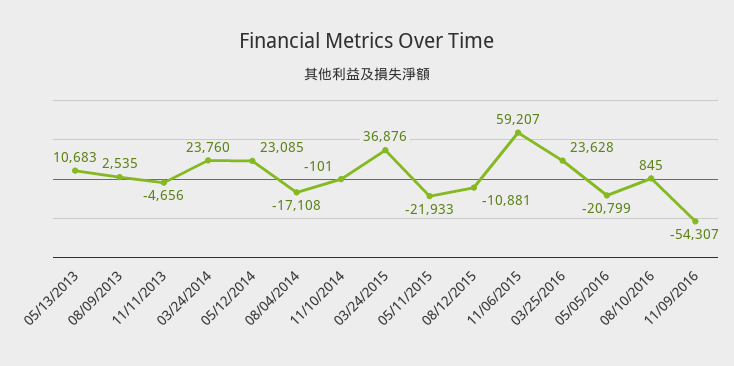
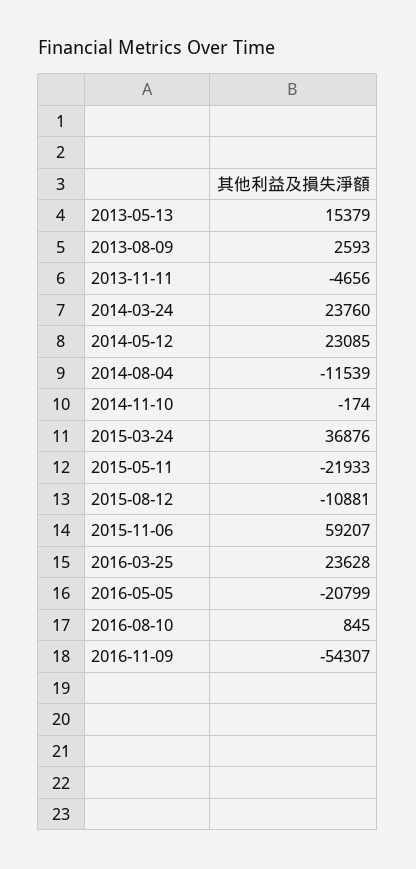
  {
-   "05/13/2013": 10683,
+   "05/13/2013": 15379,
-   "08/09/2013": 2535,
+   "08/09/2013": 2593,
    "11/11/2013": -4656,
    "03/24/2014": 23760,
    "05/12/2014": 23085,
-   "08/04/2014": -17108,
+   "08/04/2014": -11539,
-   "11/10/2014": -101,
+   "11/10/2014": -174,
    "03/24/2015": 36876,
    "05/11/2015": -21933,
    "08/12/2015": -10881,
    "11/06/2015": 59207,
    "03/25/2016": 23628,
    "05/05/2016": -20799,
    "08/10/2016": 845,
    "11/09/2016": -54307
  }

